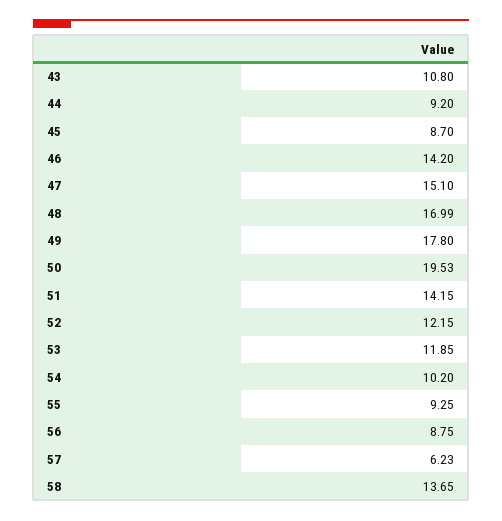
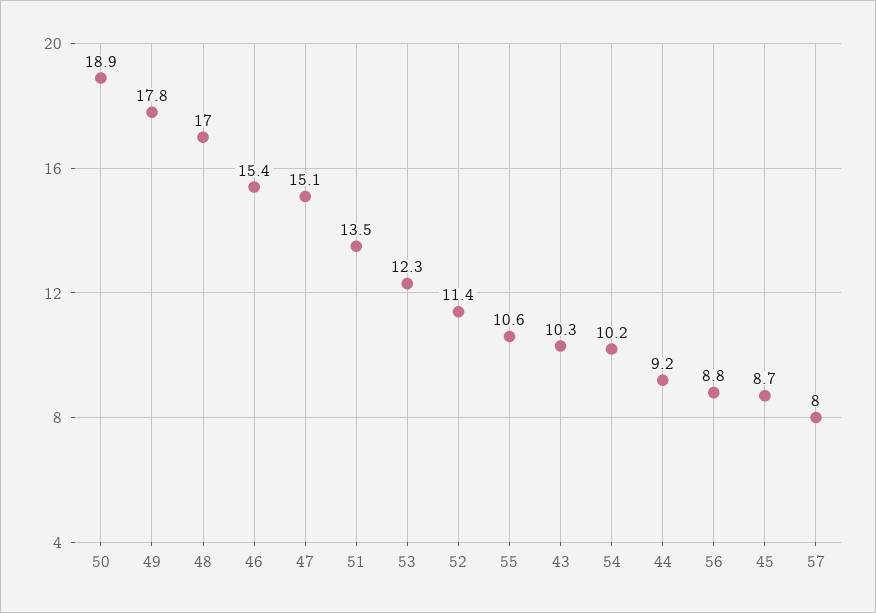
  {
-   "43": 10.8,
+   "43": 10.3,
    "44": 9.2,
    "45": 8.7,
-   "46": 14.2,
+   "46": 15.4,
    "47": 15.1,
    "48": 16.99,
    "49": 17.8,
-   "50": 19.53,
+   "50": 18.9,
-   "51": 14.15,
+   "51": 13.5,
-   "52": 12.15,
+   "52": 11.4,
-   "53": 11.85,
+   "53": 12.3,
    "54": 10.2,
-   "55": 9.25,
+   "55": 10.6,
    "56": 8.75,
-   "57": 6.23,
+   "57": 8
-   "58": 13.65
  }

